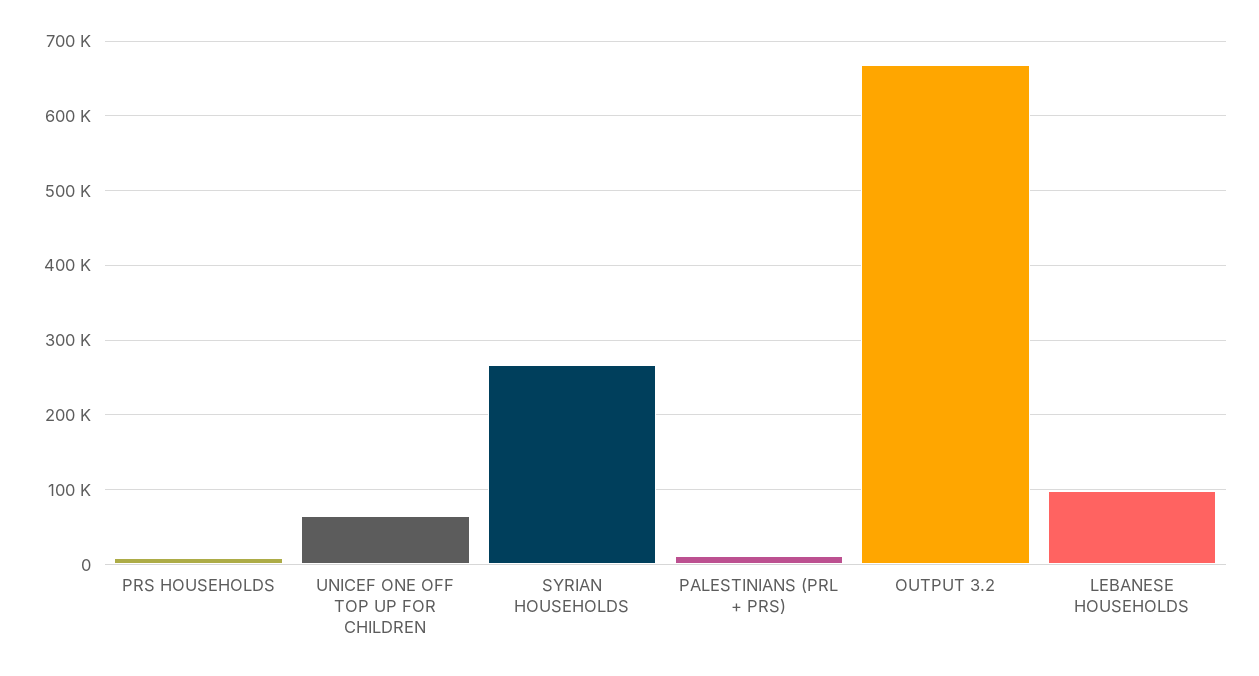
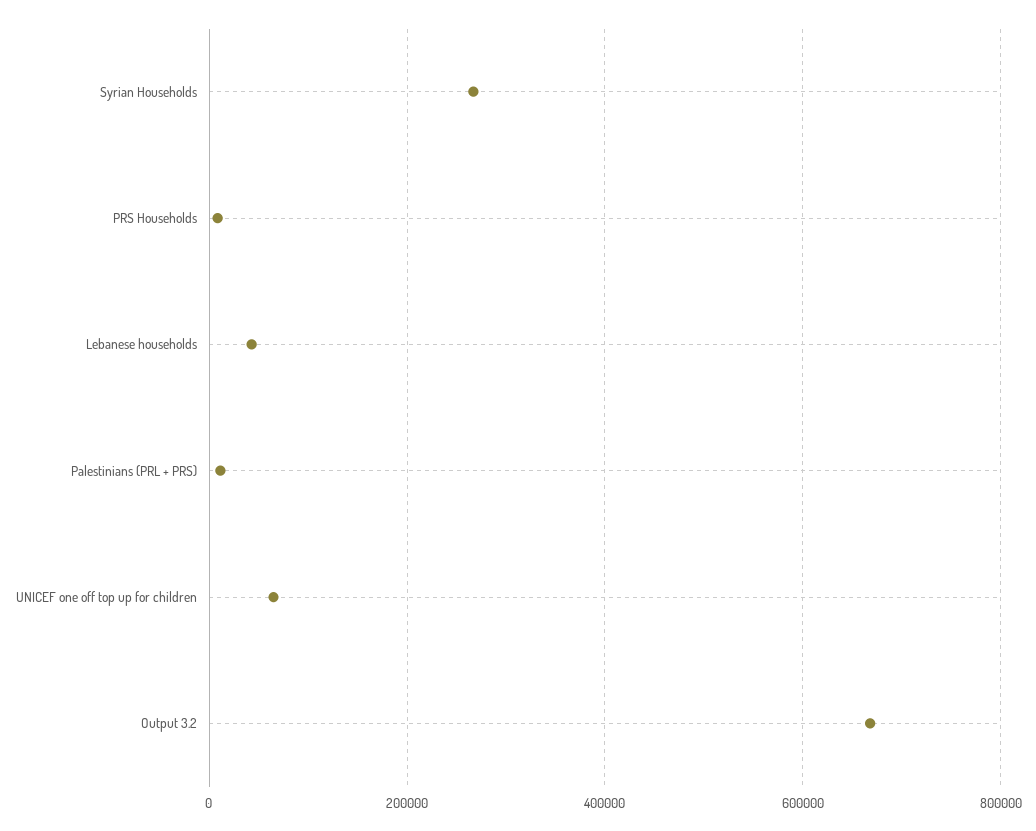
  {
    "PRS HOUSEHOLDS": 10000,
    "UNICEF ONE OFF TOP UP FOR CHILDREN": 70000,
    "SYRIAN HOUSEHOLDS": 270000,
    "PALESTINIANS (PRL + PRS)": 10000,
    "OUTPUT 3.2": 670000,
-   "LEBANESE HOUSEHOLDS": 100000
+   "LEBANESE HOUSEHOLDS": 40000
  }

